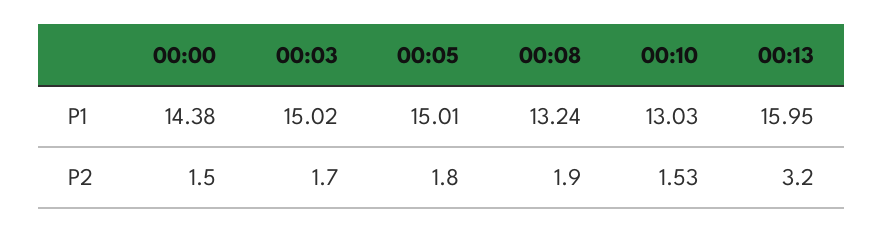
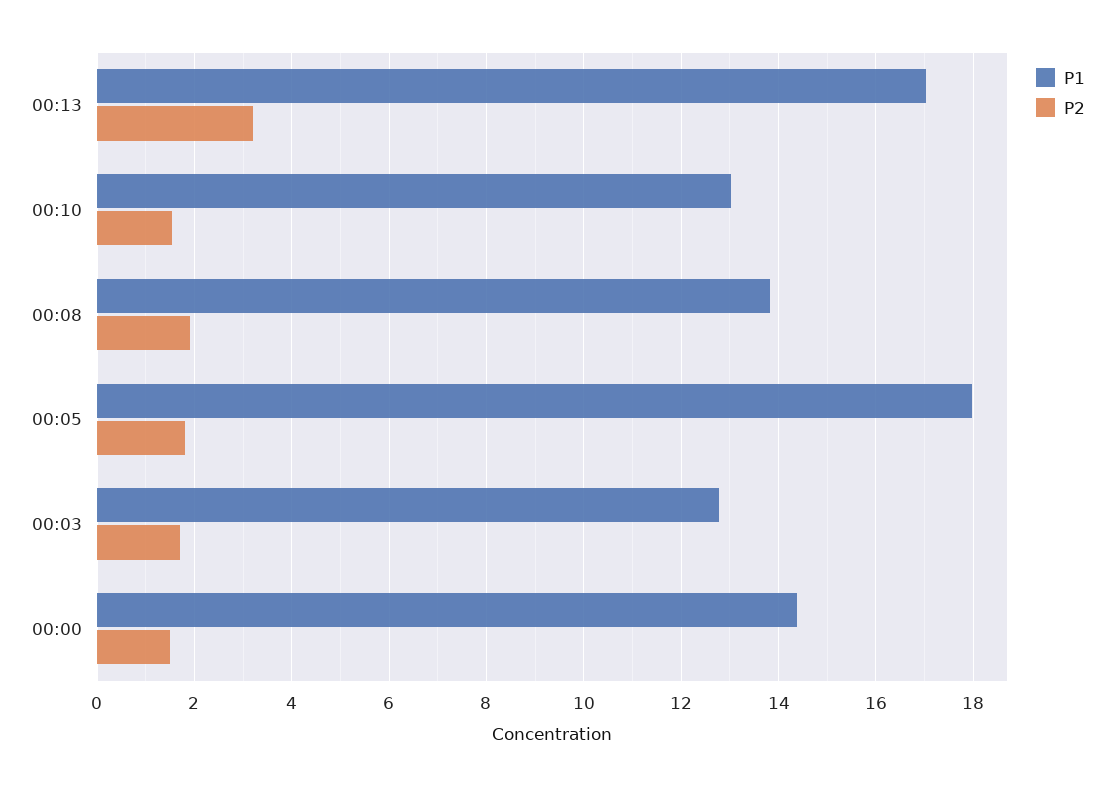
  {
    "P1": {
      "00:00": 14.38,
-     "00:03": 15.02,
+     "00:03": 12.8,
-     "00:05": 15.01,
+     "00:05": 18,
-     "00:08": 13.24,
+     "00:08": 13.8,
      "00:10": 13.03,
-     "00:13": 15.95
+     "00:13": 17
    },
    "P2": {
      "00:00": 1.5,
      "00:03": 1.7,
      "00:05": 1.8,
      "00:08": 1.9,
      "00:10": 1.53,
      "00:13": 3.2
    }
  }

